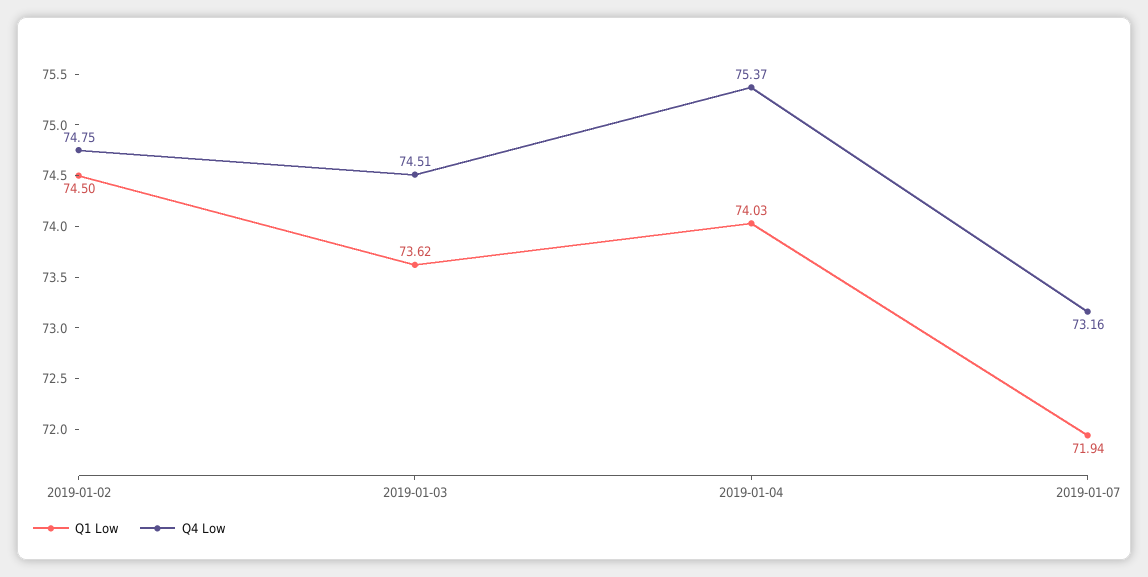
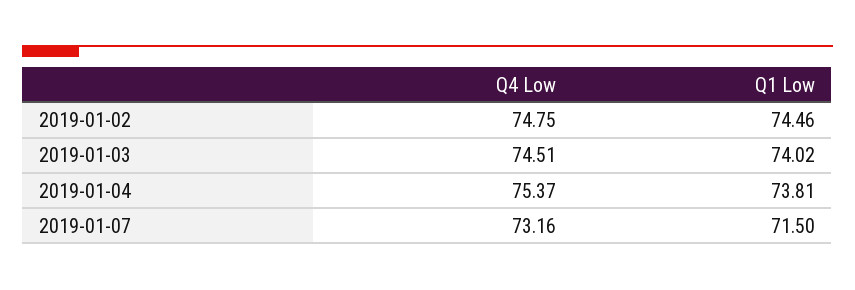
  {
    "Q1 Low": {
-     "2019-01-02": 74.5,
+     "2019-01-02": 74.46,
-     "2019-01-03": 73.62,
+     "2019-01-03": 74.02,
-     "2019-01-04": 74.03,
+     "2019-01-04": 73.81,
-     "2019-01-07": 71.94
+     "2019-01-07": 71.5
    },
    "Q4 Low": {
      "2019-01-02": 74.75,
      "2019-01-03": 74.51,
      "2019-01-04": 75.37,
      "2019-01-07": 73.16
    }
  }

